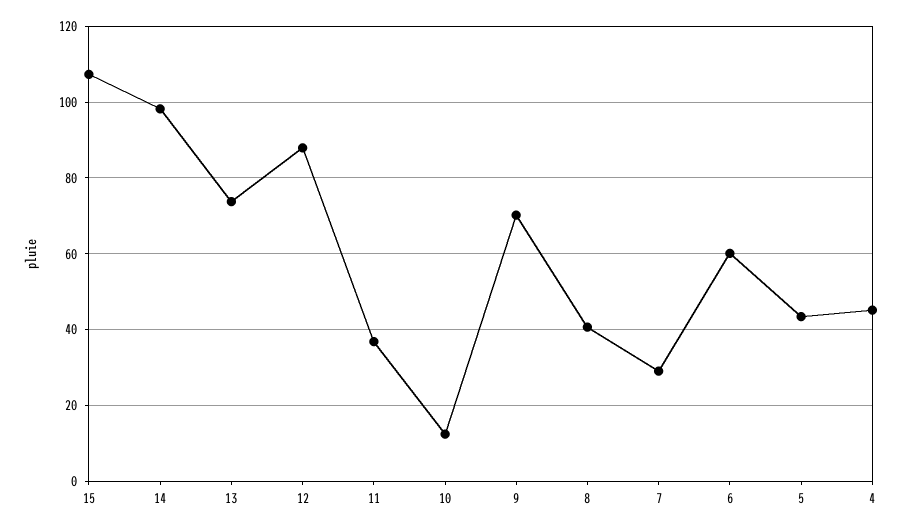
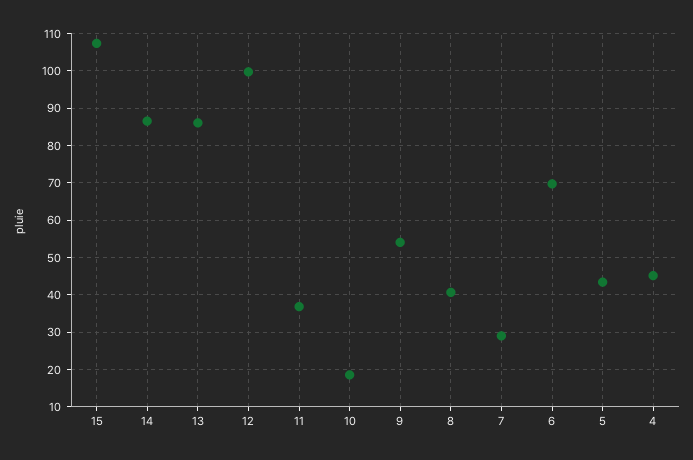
  {
    "15": 108,
-   "14": 98,
+   "14": 86,
-   "13": 74,
+   "13": 86,
-   "12": 88,
+   "12": 100,
    "11": 36,
-   "10": 12,
+   "10": 18,
-   "9": 70,
+   "9": 54,
    "8": 40,
    "7": 30,
-   "6": 60,
+   "6": 70,
    "5": 44,
    "4": 46
  }

